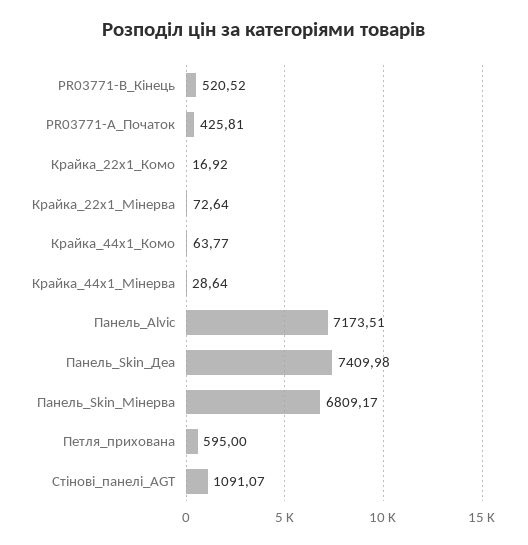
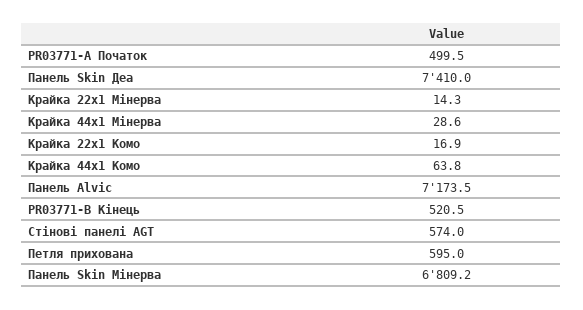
  {
    "PR03771-B_Кінець": 520.52,
-   "PR03771-А_Початок": 425.81,
+   "PR03771-А_Початок": 499.5,
    "Крайка_22x1_Комо": 16.92,
-   "Крайка_22x1_Мінерва": 72.64,
+   "Крайка_22x1_Мінерва": 14.3,
    "Крайка_44x1_Комо": 63.77,
    "Крайка_44x1_Мінерва": 28.64,
    "Панель_Alvic": 7173.51,
    "Панель_Skin_Деа": 7409.98,
    "Панель_Skin_Мінерва": 6809.17,
    "Петля_прихована": 595,
-   "Стінові_панелі_AGT": 1091.07
+   "Стінові_панелі_AGT": 574
  }

